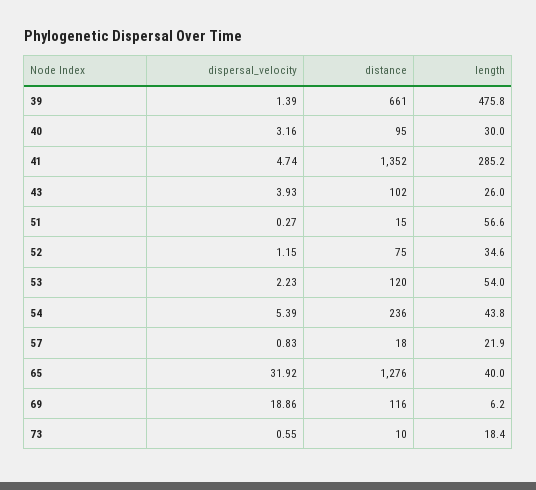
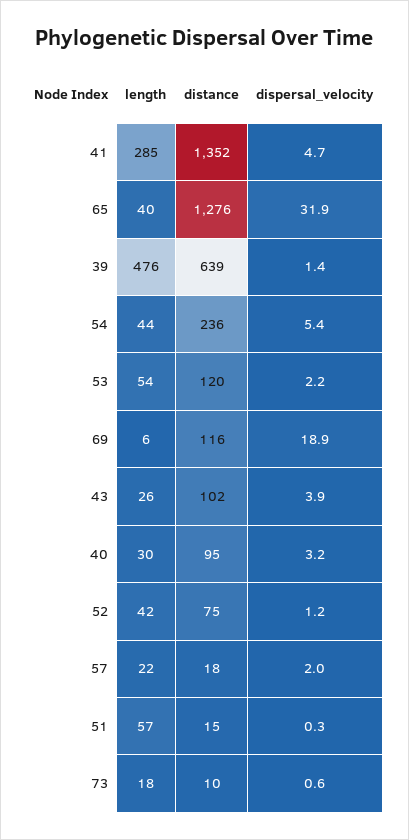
  {
    "dispersal_velocity": {
      "39": 1.39,
      "40": 3.16,
      "41": 4.74,
      "43": 3.93,
      "51": 0.27,
      "52": 1.15,
      "53": 2.23,
      "54": 5.39,
-     "57": 0.83,
+     "57": 2,
      "65": 31.92,
      "69": 18.86,
      "73": 0.55
    },
    "distance": {
-     "39": 661,
+     "39": 639,
      "40": 95,
      "41": 1352,
      "43": 102,
      "51": 15,
      "52": 75,
      "53": 120,
      "54": 236,
      "57": 18,
      "65": 1276,
      "69": 116,
      "73": 10
    },
    "length": {
      "39": 475.8,
      "40": 30,
      "41": 285.2,
      "43": 26,
      "51": 56.6,
-     "52": 34.6,
+     "52": 42,
      "53": 54,
      "54": 43.8,
      "57": 21.9,
      "65": 40,
      "69": 6.2,
      "73": 18.4
    }
  }

